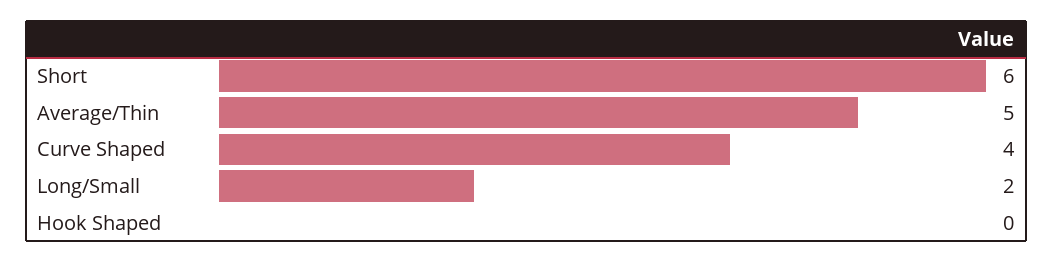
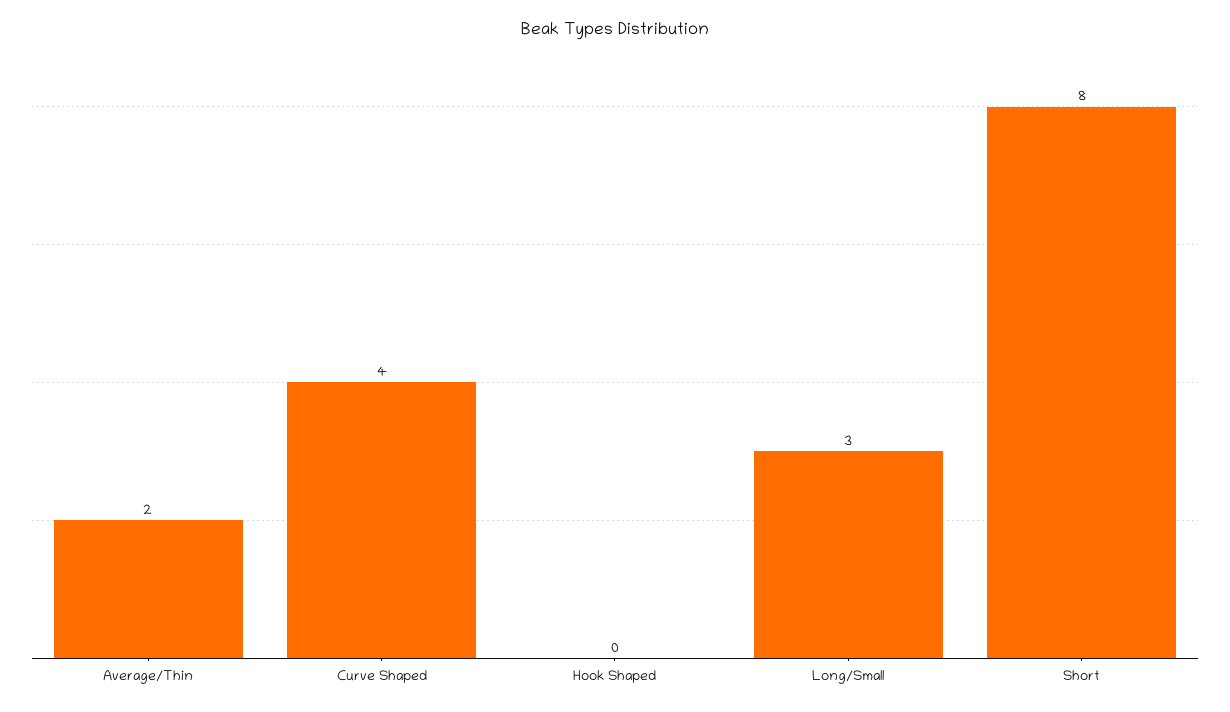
  {
-   "Short": 6,
+   "Short": 8,
-   "Average/Thin": 5,
+   "Average/Thin": 2,
    "Curve Shaped": 4,
-   "Long/Small": 2,
+   "Long/Small": 3,
    "Hook Shaped": 0
  }

